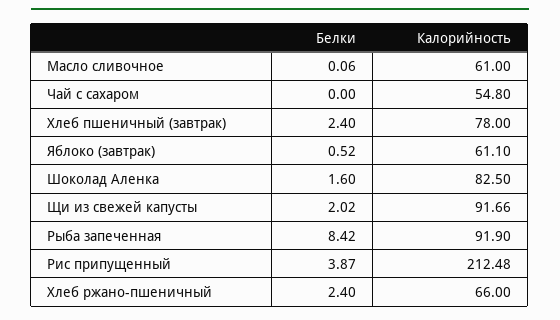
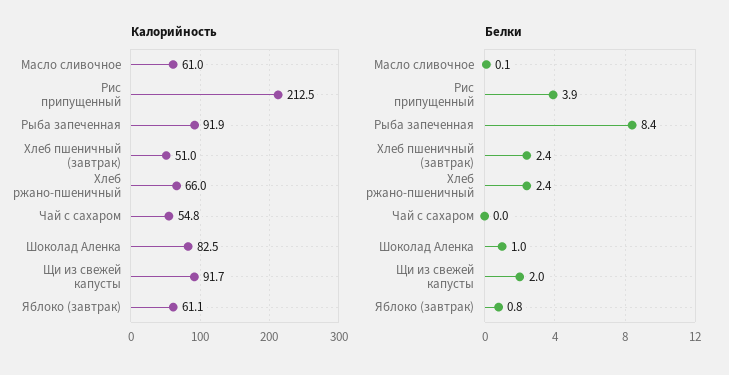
  {
    "Белки": {
      "Масло сливочное": 0.06,
      "Чай с сахаром": 0,
      "Хлеб пшеничный (завтрак)": 2.4,
-     "Яблоко (завтрак)": 0.52,
+     "Яблоко (завтрак)": 0.8,
-     "Шоколад Аленка": 1.6,
+     "Шоколад Аленка": 1,
      "Щи из свежей капусты": 2.02,
      "Рыба запеченная": 8.42,
      "Рис припущенный": 3.87,
      "Хлеб ржано-пшеничный": 2.4
    },
    "Калорийность": {
      "Масло сливочное": 61,
      "Чай с сахаром": 54.8,
-     "Хлеб пшеничный (завтрак)": 78,
+     "Хлеб пшеничный (завтрак)": 51,
      "Яблоко (завтрак)": 61.1,
      "Шоколад Аленка": 82.5,
      "Щи из свежей капусты": 91.66,
      "Рыба запеченная": 91.9,
      "Рис припущенный": 212.48,
      "Хлеб ржано-пшеничный": 66
    }
  }

